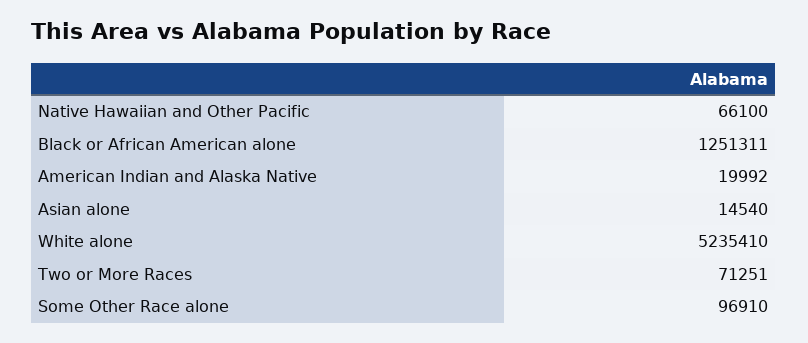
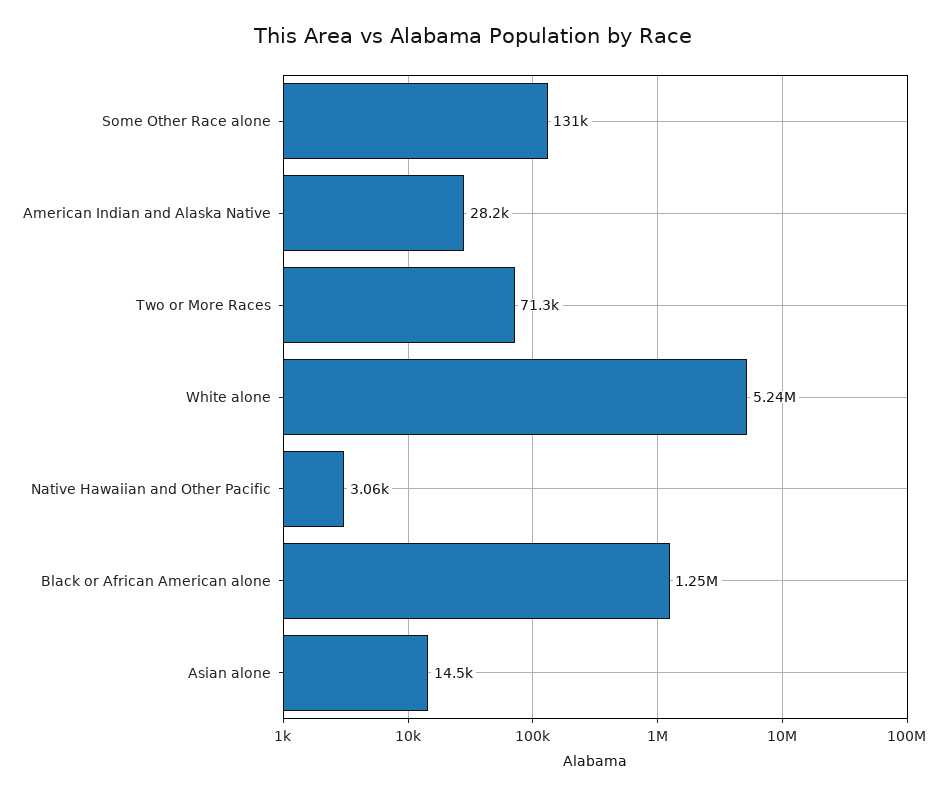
  {
-   "Native Hawaiian and Other Pacific": 66100,
+   "Native Hawaiian and Other Pacific": 3060,
    "Black or African American alone": 1251311,
-   "American Indian and Alaska Native": 19992,
+   "American Indian and Alaska Native": 28200,
    "Asian alone": 14540,
    "White alone": 5235410,
    "Two or More Races": 71251,
-   "Some Other Race alone": 96910
+   "Some Other Race alone": 131000
  }

